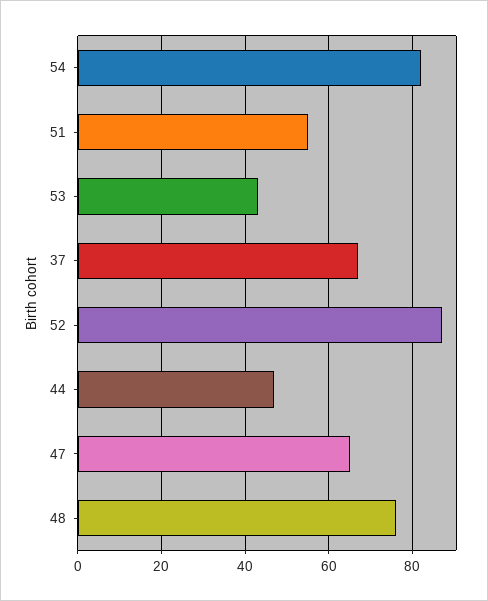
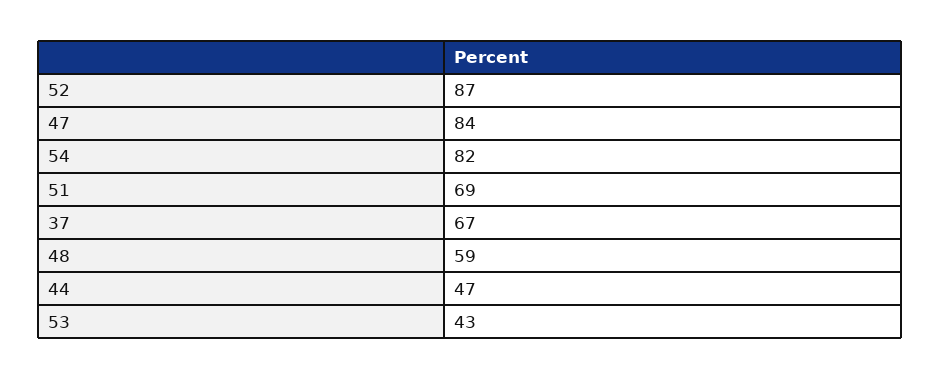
  {
    "54": 82,
-   "51": 55,
+   "51": 69,
    "53": 43,
    "37": 67,
    "52": 87,
    "44": 47,
-   "47": 65,
+   "47": 84,
-   "48": 75
+   "48": 59
  }

